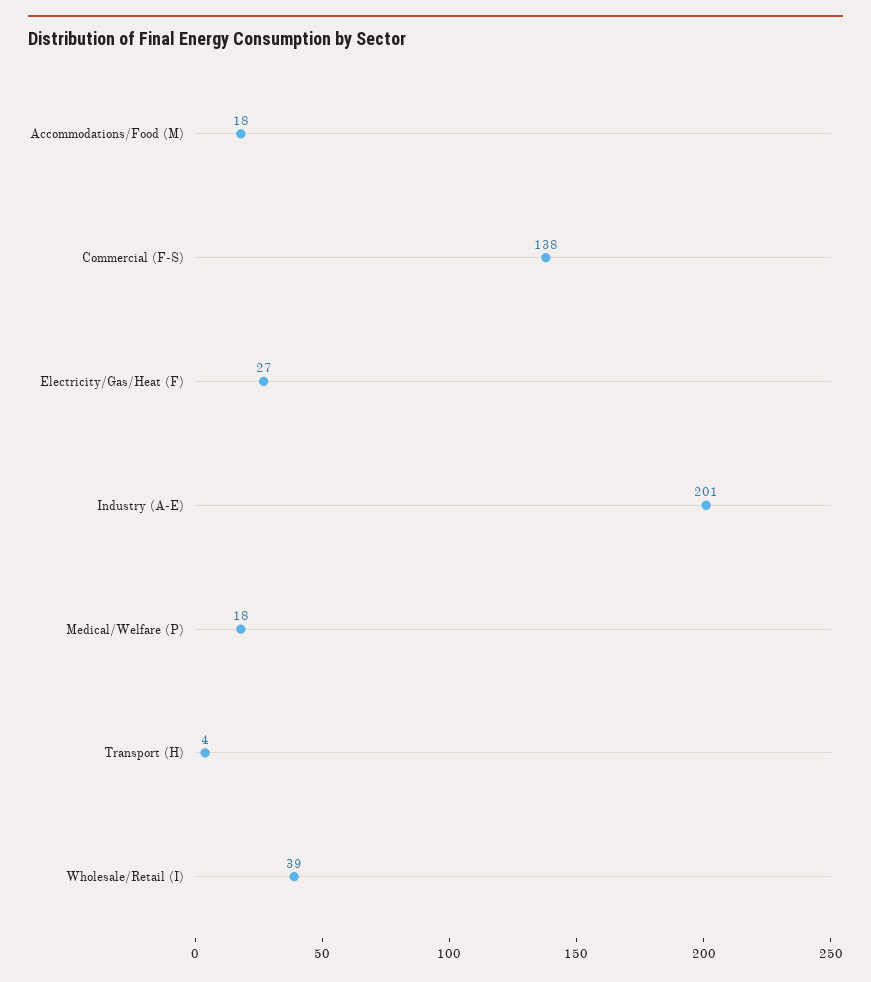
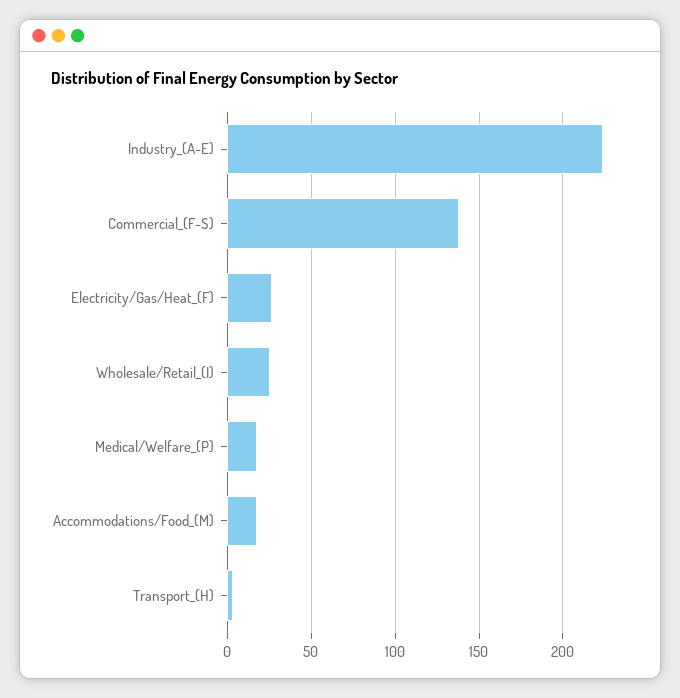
  {
    "Accommodations/Food (M)": 18,
    "Commercial (F-S)": 138,
    "Electricity/Gas/Heat (F)": 27,
-   "Industry (A-E)": 201,
+   "Industry (A-E)": 225,
    "Medical/Welfare (P)": 18,
    "Transport (H)": 4,
-   "Wholesale/Retail (I)": 39
+   "Wholesale/Retail (I)": 25
  }

